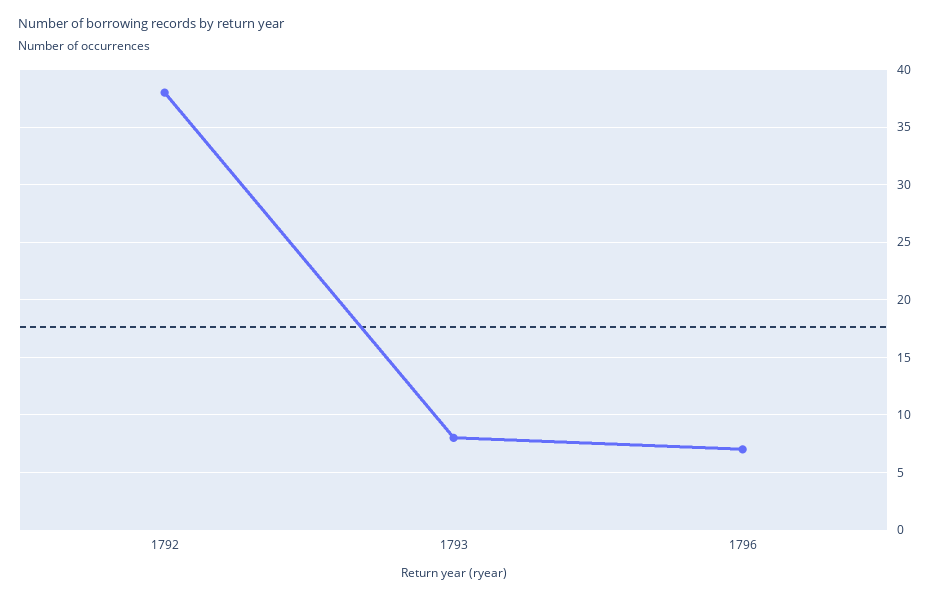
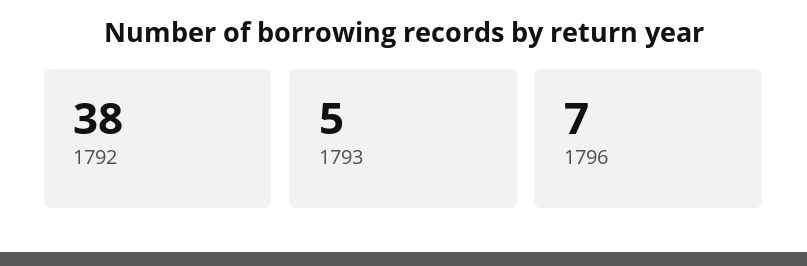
  {
    "1792": 38,
-   "1793": 8,
+   "1793": 5,
    "1796": 7
  }

